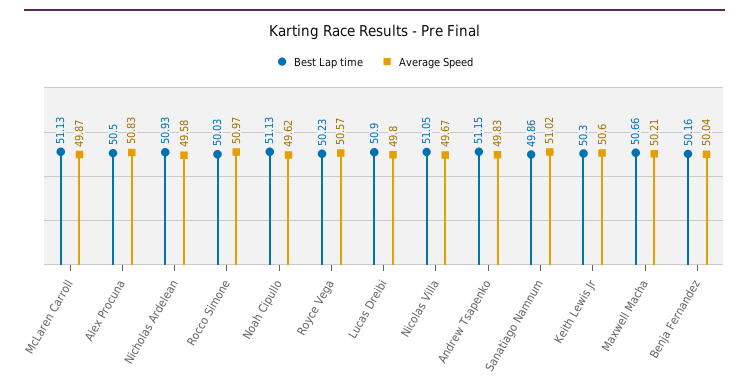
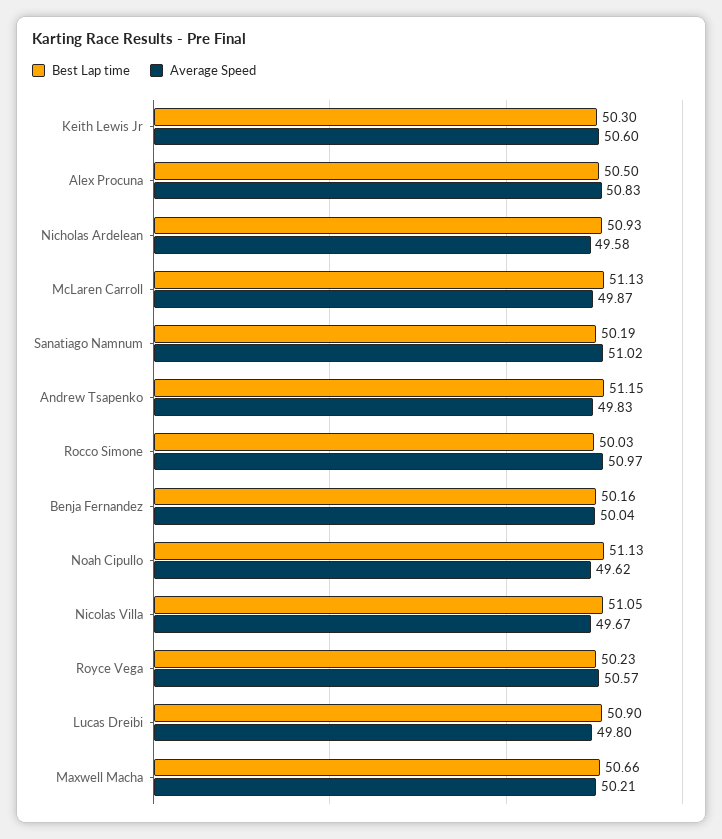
  {
    "Best Lap time": {
      "McLaren Carroll": 51.13,
      "Alex Procuna": 50.5,
      "Nicholas Ardelean": 50.93,
      "Rocco Simone": 50.03,
      "Noah Cipullo": 51.13,
      "Royce Vega": 50.23,
      "Lucas Dreibi": 50.9,
      "Nicolas Villa": 51.05,
      "Andrew Tsapenko": 51.15,
-     "Sanatiago Namnum": 49.86,
+     "Sanatiago Namnum": 50.19,
      "Keith Lewis Jr": 50.3,
      "Maxwell Macha": 50.66,
      "Benja Fernandez": 50.16
    },
    "Average Speed": {
      "McLaren Carroll": 49.87,
      "Alex Procuna": 50.83,
      "Nicholas Ardelean": 49.58,
      "Rocco Simone": 50.97,
      "Noah Cipullo": 49.62,
      "Royce Vega": 50.57,
      "Lucas Dreibi": 49.8,
      "Nicolas Villa": 49.67,
      "Andrew Tsapenko": 49.83,
      "Sanatiago Namnum": 51.02,
      "Keith Lewis Jr": 50.6,
      "Maxwell Macha": 50.21,
      "Benja Fernandez": 50.04
    }
  }

